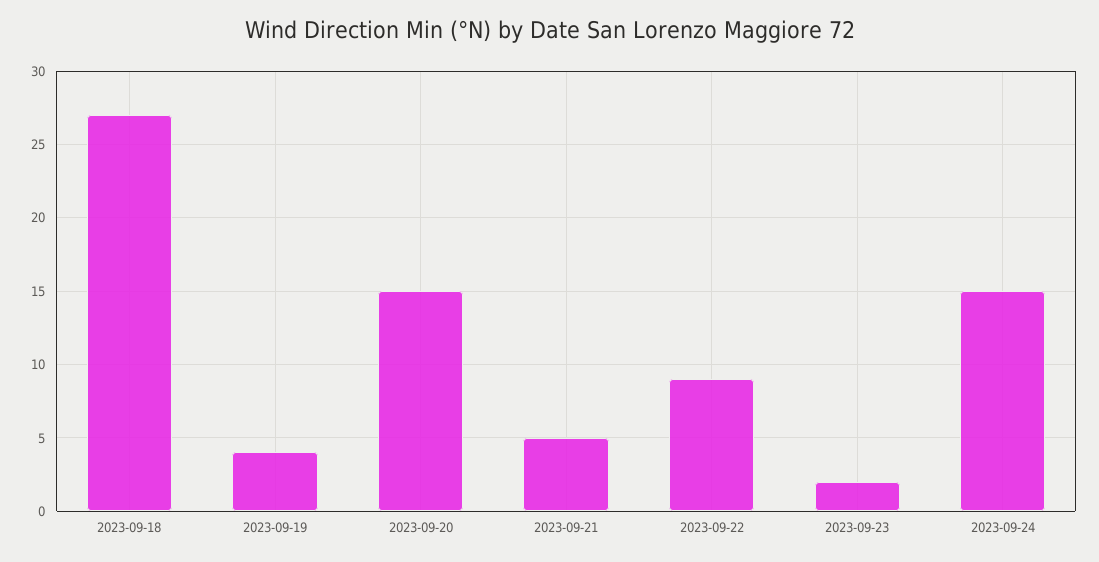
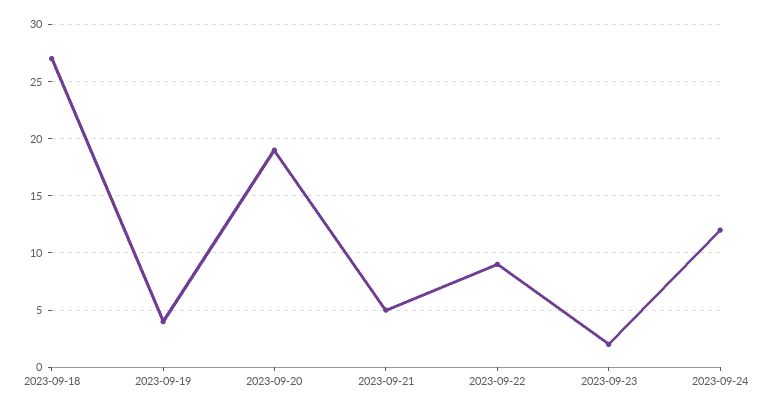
  {
    "2023-09-18": 27,
    "2023-09-19": 4,
-   "2023-09-20": 15,
+   "2023-09-20": 19,
    "2023-09-21": 5,
    "2023-09-22": 9,
    "2023-09-23": 2,
-   "2023-09-24": 15
+   "2023-09-24": 12
  }

